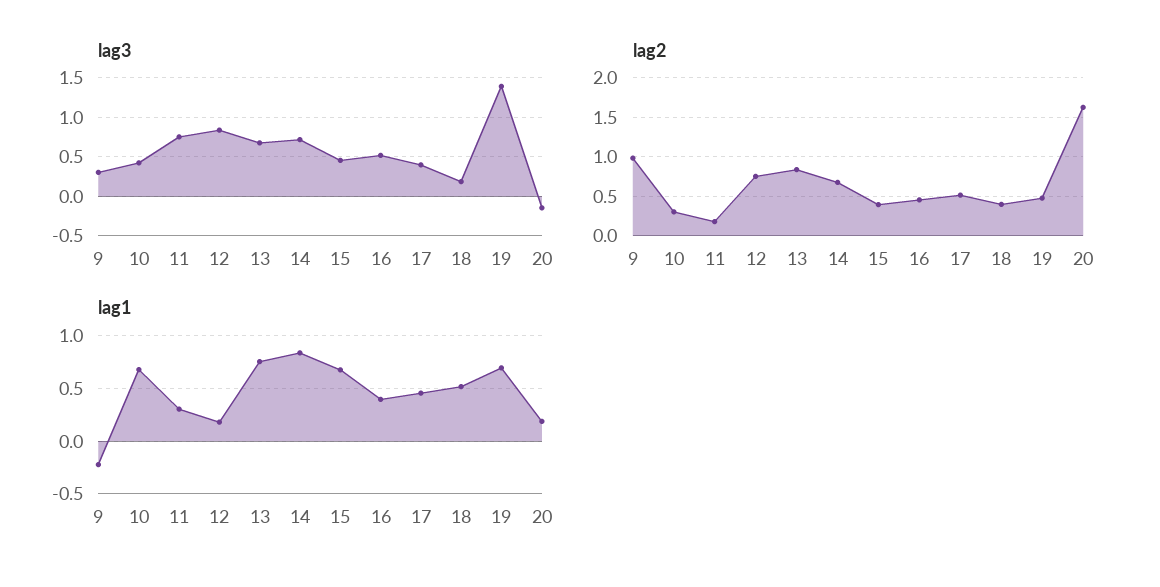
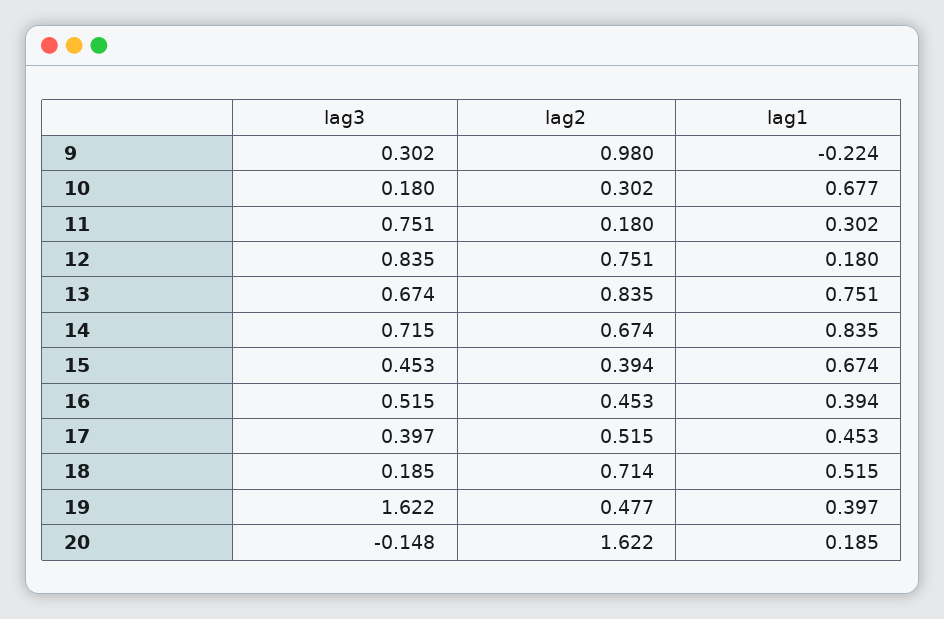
  {
    "lag3": {
      "9": 0.302,
-     "10": 0.4,
+     "10": 0.18,
      "11": 0.751,
      "12": 0.835,
      "13": 0.674,
      "14": 0.715,
      "15": 0.453,
      "16": 0.515,
      "17": 0.397,
      "18": 0.185,
-     "19": 1.4,
+     "19": 1.622,
      "20": -0.148
    },
    "lag2": {
      "9": 0.98,
      "10": 0.302,
      "11": 0.18,
      "12": 0.751,
      "13": 0.835,
      "14": 0.674,
      "15": 0.394,
      "16": 0.453,
      "17": 0.515,
-     "18": 0.4,
+     "18": 0.714,
      "19": 0.477,
      "20": 1.622
    },
    "lag1": {
      "9": -0.224,
      "10": 0.677,
      "11": 0.302,
      "12": 0.18,
      "13": 0.751,
      "14": 0.835,
      "15": 0.674,
      "16": 0.394,
      "17": 0.453,
      "18": 0.515,
-     "19": 0.7,
+     "19": 0.397,
      "20": 0.185
    }
  }

